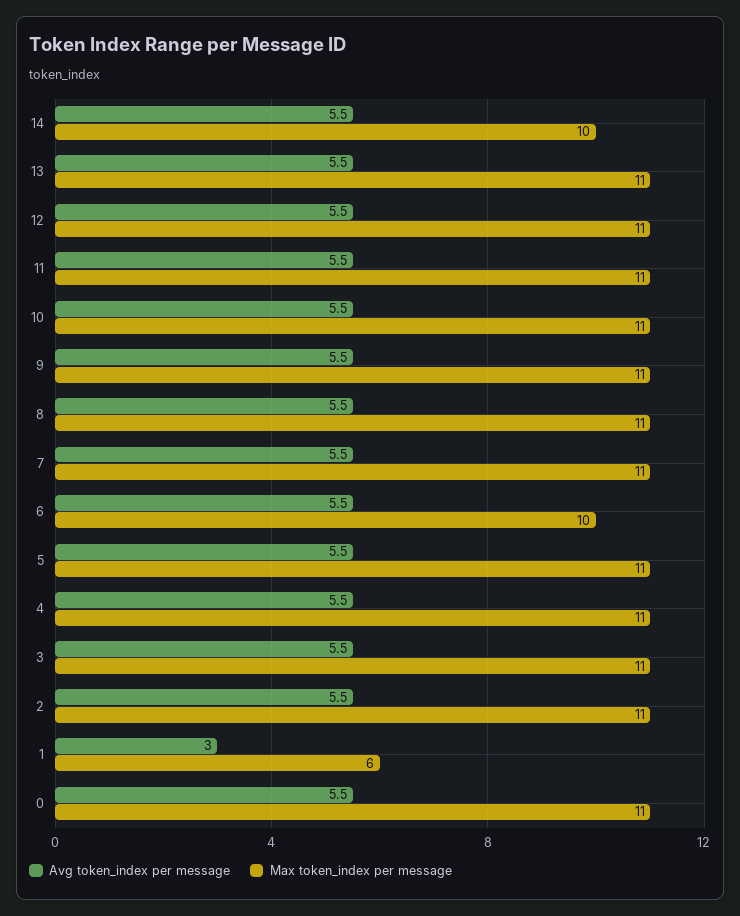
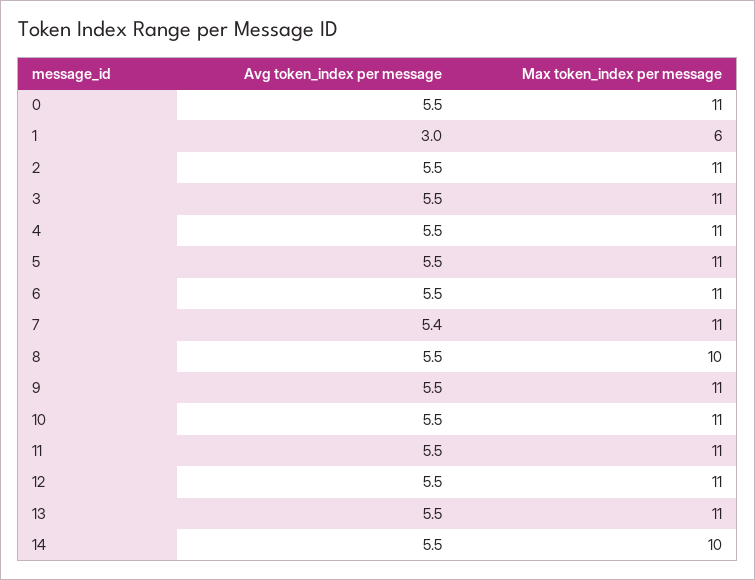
  {
    "Avg token_index per message": {
      "14": 5.5,
      "13": 5.5,
      "12": 5.5,
      "11": 5.5,
      "10": 5.5,
      "9": 5.5,
      "8": 5.5,
-     "7": 5.5,
+     "7": 5.4,
      "6": 5.5,
      "5": 5.5,
      "4": 5.5,
      "3": 5.5,
      "2": 5.5,
      "1": 3,
      "0": 5.5
    },
    "Max token_index per message": {
      "14": 10,
      "13": 11,
      "12": 11,
      "11": 11,
      "10": 11,
      "9": 11,
-     "8": 11,
+     "8": 10,
      "7": 11,
-     "6": 10,
+     "6": 11,
      "5": 11,
      "4": 11,
      "3": 11,
      "2": 11,
      "1": 6,
      "0": 11
    }
  }

